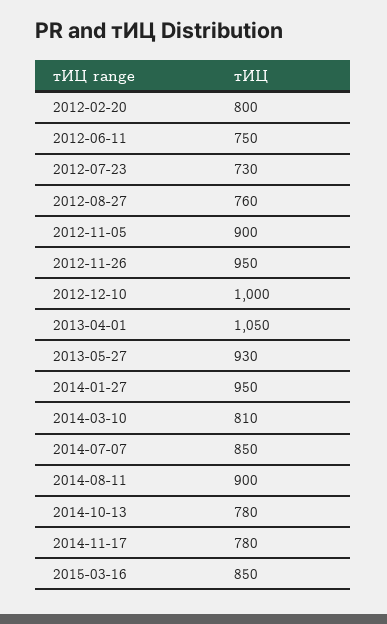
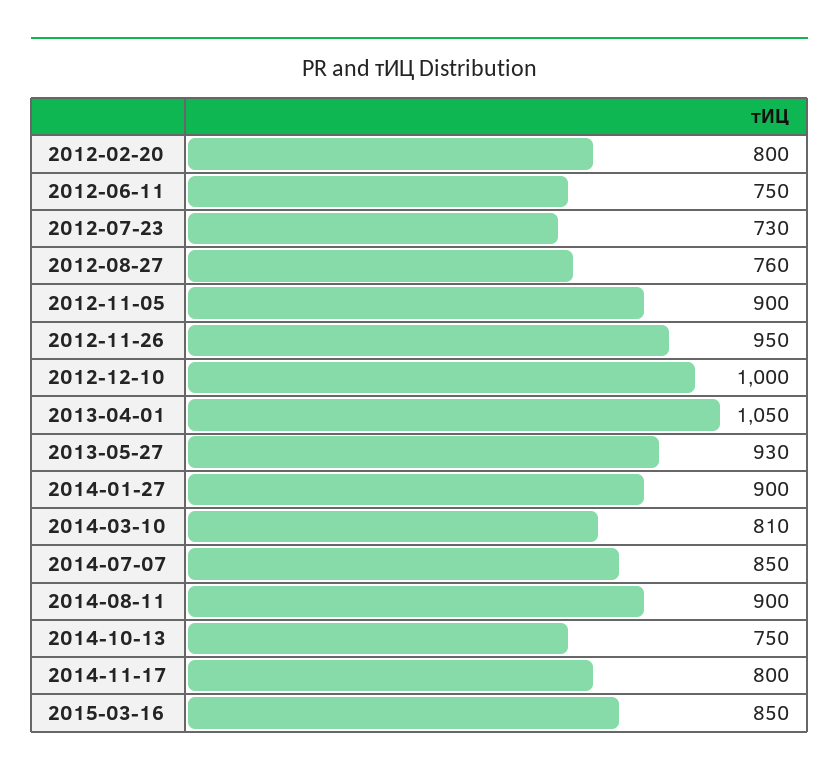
  {
    "2012-02-20": 800,
    "2012-06-11": 750,
    "2012-07-23": 730,
    "2012-08-27": 760,
    "2012-11-05": 900,
    "2012-11-26": 950,
    "2012-12-10": 1000,
    "2013-04-01": 1050,
    "2013-05-27": 930,
-   "2014-01-27": 950,
+   "2014-01-27": 900,
    "2014-03-10": 810,
    "2014-07-07": 850,
    "2014-08-11": 900,
-   "2014-10-13": 780,
+   "2014-10-13": 750,
-   "2014-11-17": 780,
+   "2014-11-17": 800,
    "2015-03-16": 850
  }

